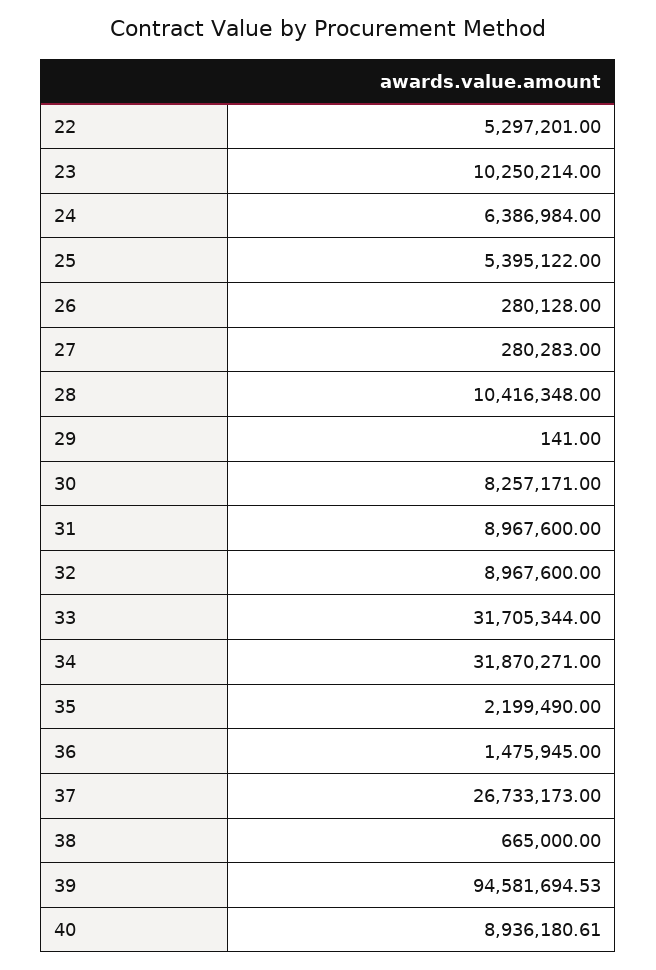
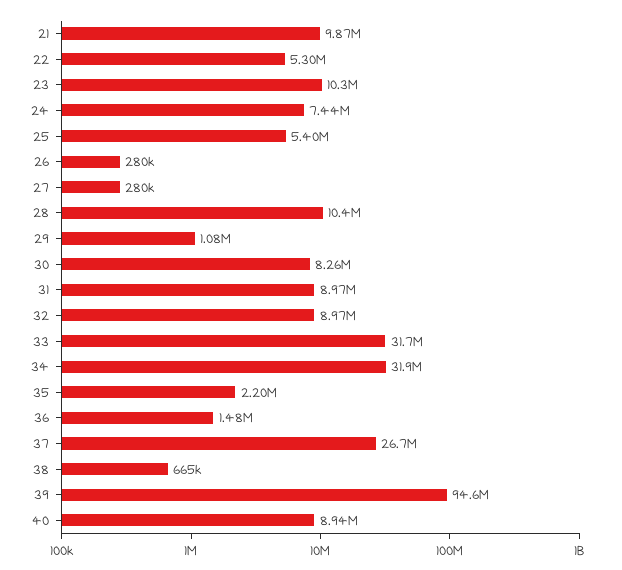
  {
    "22": 5297201,
    "23": 10250214,
-   "24": 6386984,
+   "24": 7440000,
    "25": 5395122,
    "26": 280128,
    "27": 280283,
    "28": 10416348,
-   "29": 141,
+   "29": 1080000,
    "30": 8257171,
    "31": 8967600,
    "32": 8967600,
    "33": 31705344,
    "34": 31870271,
    "35": 2199490,
    "36": 1475945,
    "37": 26733173,
    "38": 665000,
    "39": 94581694.53,
-   "40": 8936180.61
+   "40": 8936180.61,
+   "21": 9870000
  }

